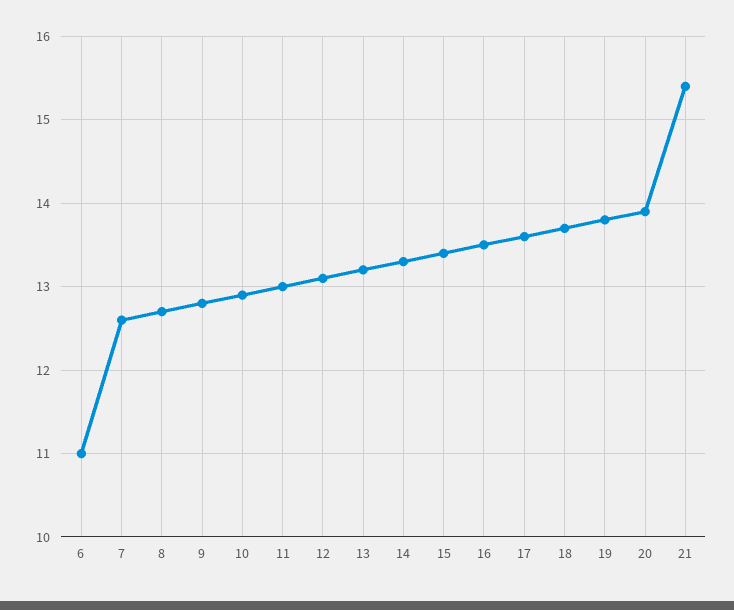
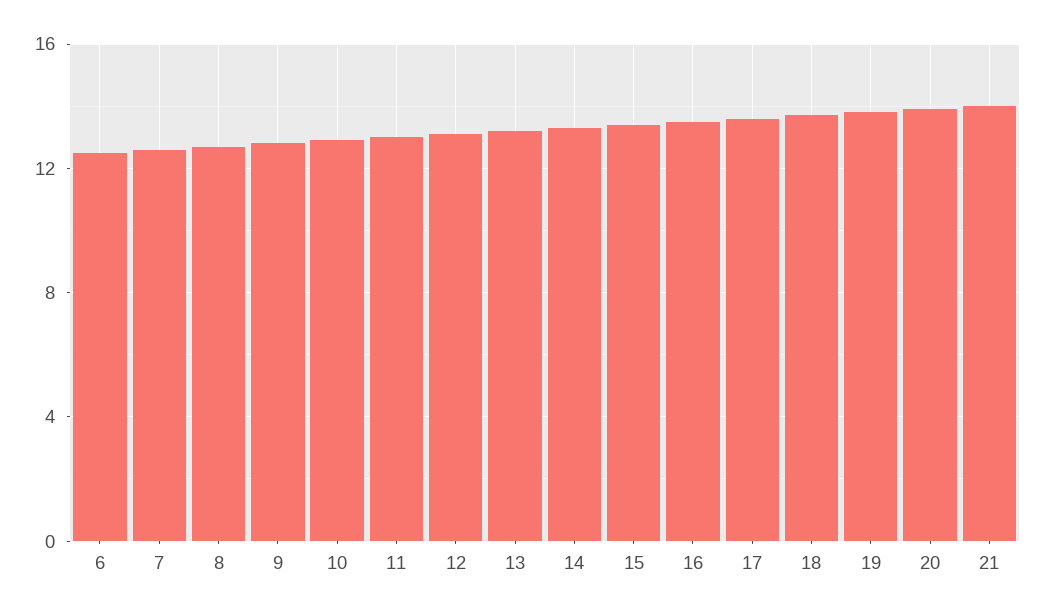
  {
-   "6": 11,
+   "6": 12.5,
    "7": 12.6,
    "8": 12.7,
    "9": 12.8,
    "10": 12.9,
    "11": 13,
    "12": 13.1,
    "13": 13.2,
    "14": 13.3,
    "15": 13.4,
    "16": 13.5,
    "17": 13.6,
    "18": 13.7,
    "19": 13.8,
    "20": 13.9,
-   "21": 15.4
+   "21": 14
  }

